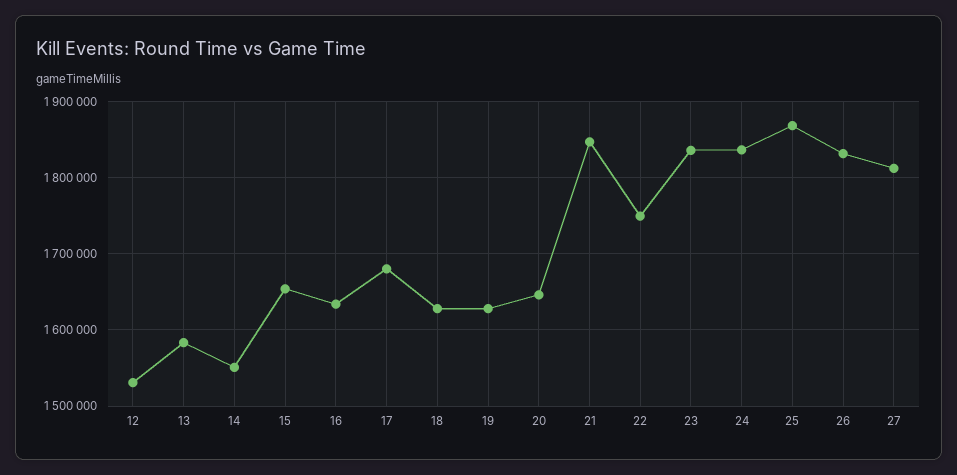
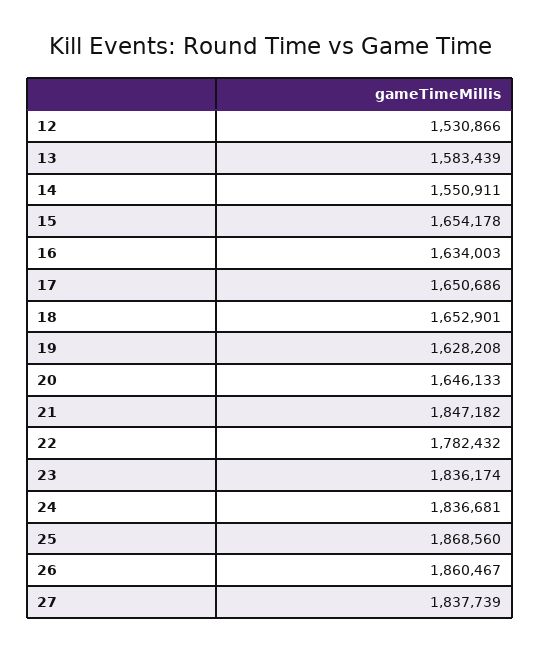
  {
    "12": 1530866,
    "13": 1583439,
    "14": 1550911,
    "15": 1654178,
    "16": 1634003,
-   "17": 1680000,
+   "17": 1650686,
-   "18": 1630000,
+   "18": 1652901,
    "19": 1628208,
    "20": 1646133,
    "21": 1847182,
-   "22": 1750000,
+   "22": 1782432,
    "23": 1836174,
    "24": 1836681,
    "25": 1868560,
-   "26": 1830000,
+   "26": 1860467,
-   "27": 1810000
+   "27": 1837739
  }

